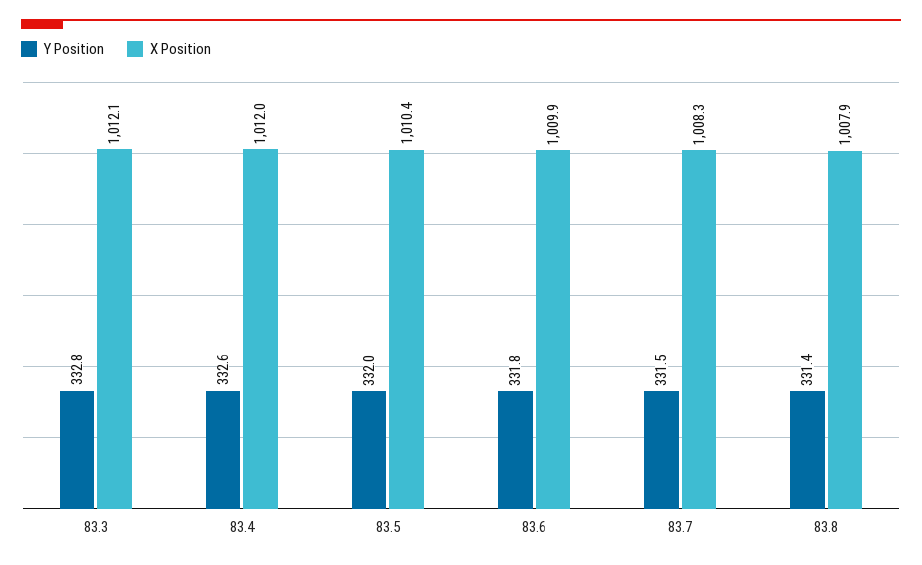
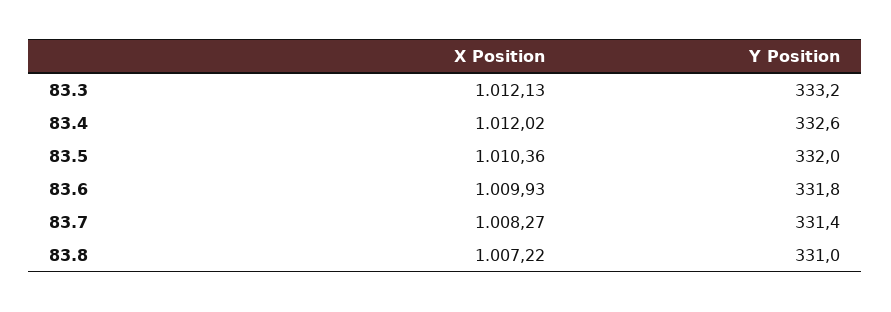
  {
    "Y Position": {
-     "83.3": 332.8,
+     "83.3": 333.2,
      "83.4": 332.6,
      "83.5": 332,
      "83.6": 331.8,
-     "83.7": 331.5,
+     "83.7": 331.4,
-     "83.8": 331.4
+     "83.8": 331
    },
    "X Position": {
      "83.3": 1012.13,
      "83.4": 1012.02,
      "83.5": 1010.36,
      "83.6": 1009.93,
      "83.7": 1008.27,
-     "83.8": 1007.9
+     "83.8": 1007.22
    }
  }

